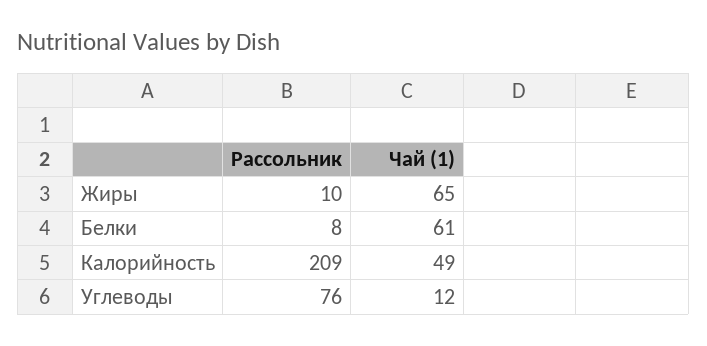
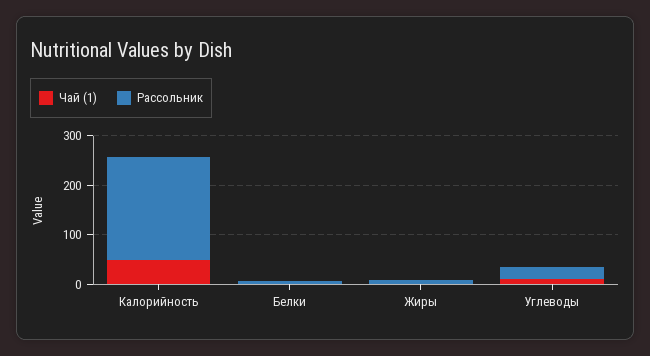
  {
    "Рассольник": {
      "Жиры": 10,
      "Белки": 8,
      "Калорийность": 209,
-     "Углеводы": 76
+     "Углеводы": 20
    },
    "Чай (1)": {
-     "Жиры": 65,
+     "Жиры": 0,
-     "Белки": 61,
+     "Белки": 0,
      "Калорийность": 49,
      "Углеводы": 12
    }
  }

